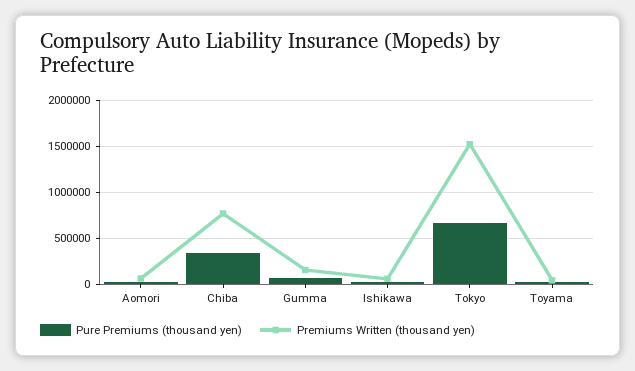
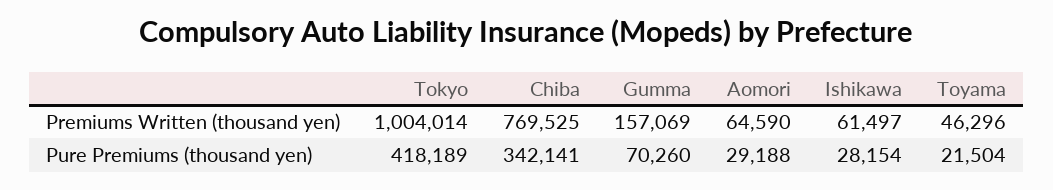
  {
    "Pure Premiums (thousand yen)": {
      "Aomori": 29188,
      "Chiba": 342141,
      "Gumma": 70260,
      "Ishikawa": 28154,
-     "Tokyo": 700000,
+     "Tokyo": 418189,
      "Toyama": 21504
    },
    "Premiums Written (thousand yen)": {
      "Aomori": 64590,
      "Chiba": 769525,
      "Gumma": 157069,
      "Ishikawa": 61497,
-     "Tokyo": 1500000,
+     "Tokyo": 1004014,
      "Toyama": 46296
    }
  }

